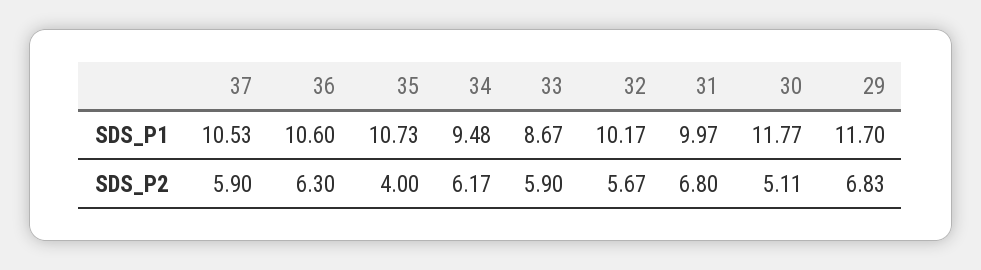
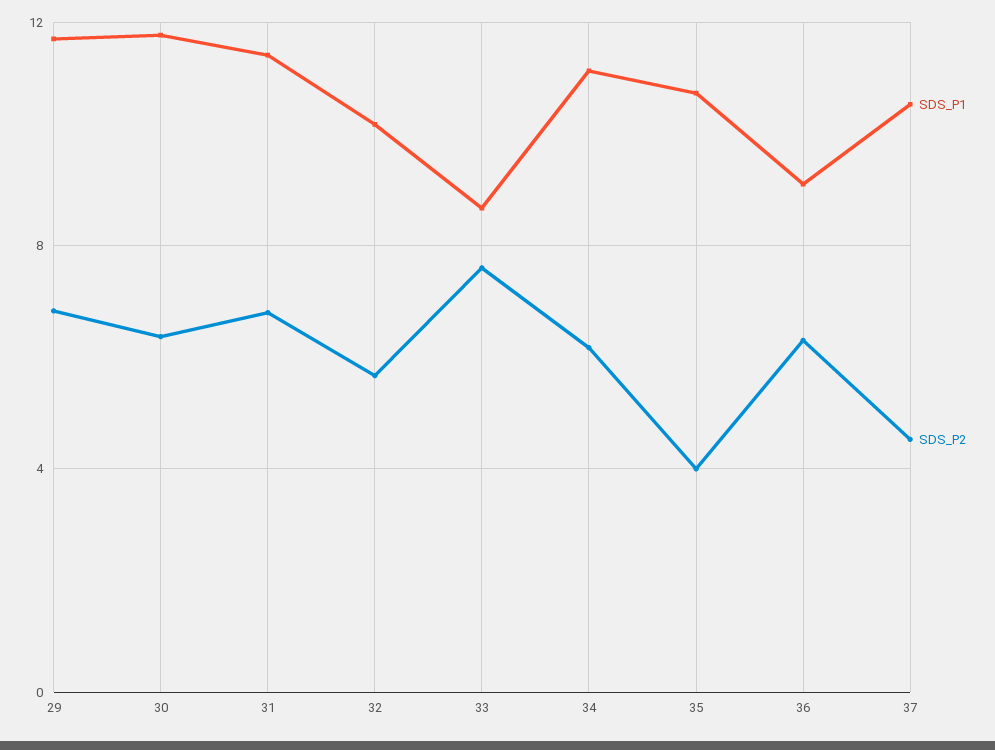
  {
    "SDS_P1": {
      "37": 10.53,
-     "36": 10.6,
+     "36": 9,
      "35": 10.73,
-     "34": 9.48,
+     "34": 11,
      "33": 8.67,
      "32": 10.17,
-     "31": 9.97,
+     "31": 11.5,
      "30": 11.77,
      "29": 11.7
    },
    "SDS_P2": {
-     "37": 5.9,
+     "37": 4.5,
      "36": 6.3,
      "35": 4,
      "34": 6.17,
-     "33": 5.9,
+     "33": 7.5,
      "32": 5.67,
      "31": 6.8,
-     "30": 5.11,
+     "30": 6.5,
      "29": 6.83
    }
  }

